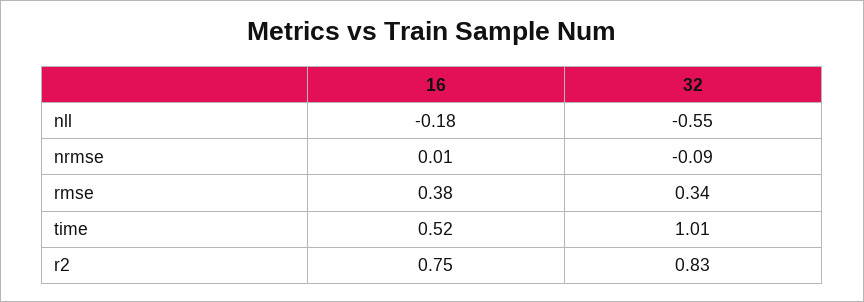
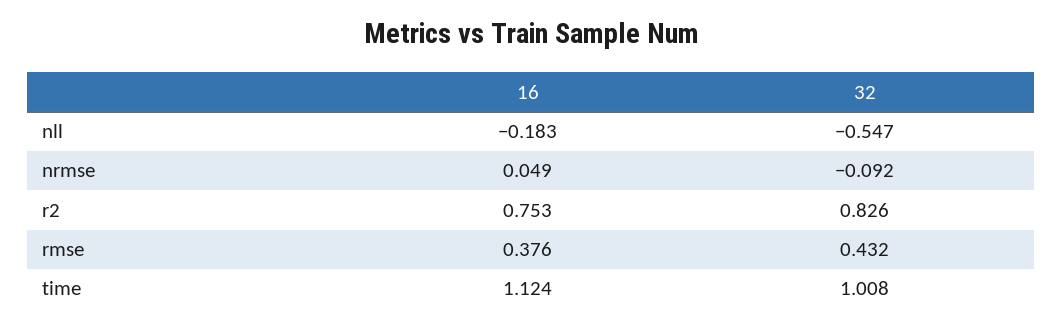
  {
    "16": {
      "nll": -0.183,
-     "nrmse": 0.01,
+     "nrmse": 0.049,
      "rmse": 0.376,
-     "time": 0.52,
+     "time": 1.124,
      "r2": 0.753
    },
    "32": {
      "nll": -0.547,
      "nrmse": -0.092,
-     "rmse": 0.34,
+     "rmse": 0.432,
      "time": 1.008,
      "r2": 0.826
    }
  }

